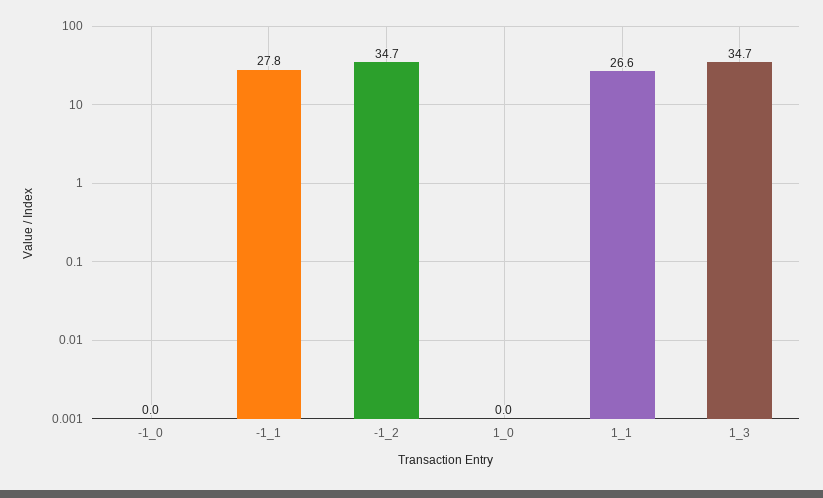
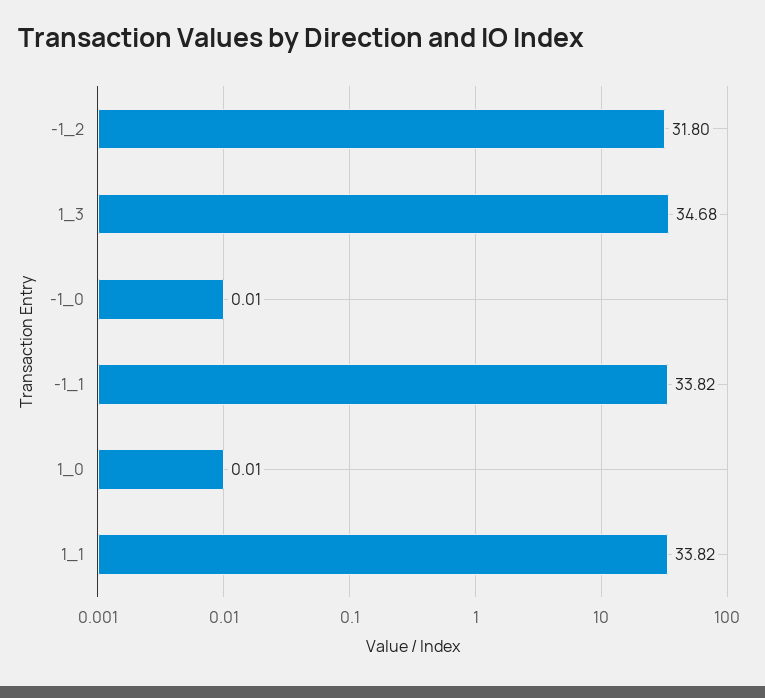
  {
    "-1_0": 0.01,
-   "-1_1": 27.8,
+   "-1_1": 33.82,
-   "-1_2": 34.7,
+   "-1_2": 31.8,
    "1_0": 0.01,
-   "1_1": 26.6,
+   "1_1": 33.82,
    "1_3": 34.68
  }

